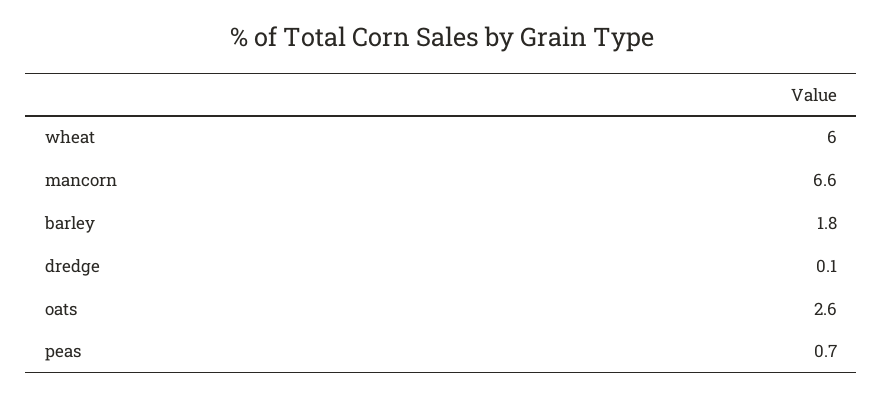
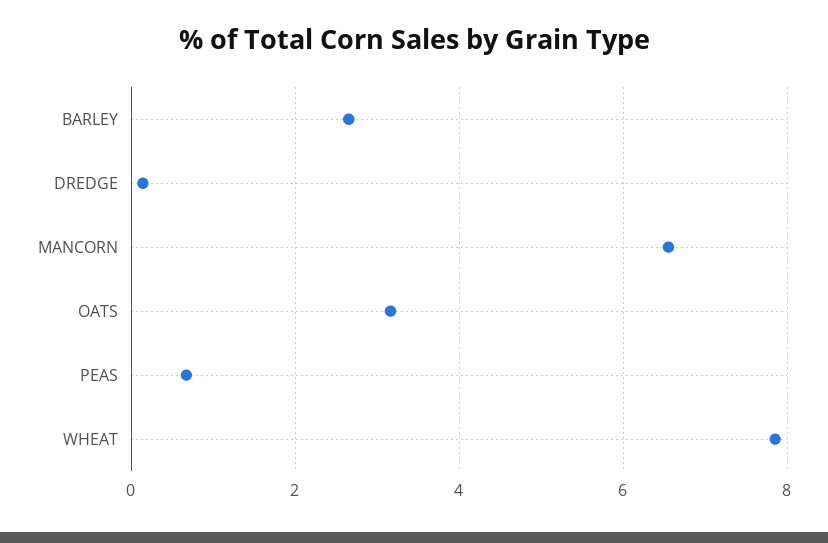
  {
-   "wheat": 6,
+   "wheat": 7.8,
    "mancorn": 6.6,
-   "barley": 1.8,
+   "barley": 2.6,
    "dredge": 0.1,
-   "oats": 2.6,
+   "oats": 3.2,
    "peas": 0.7
  }

